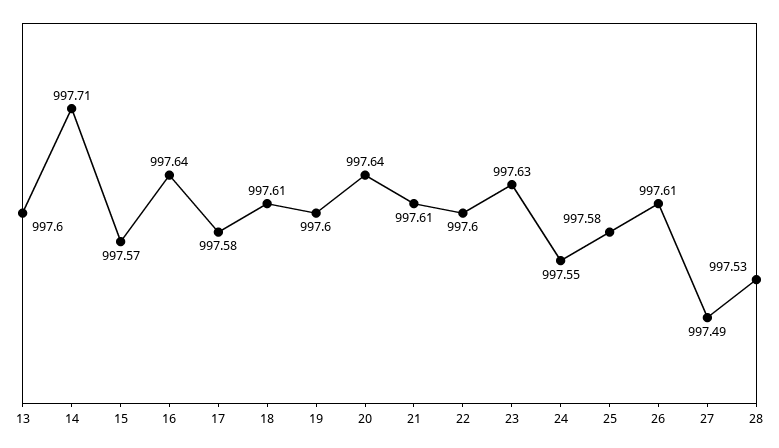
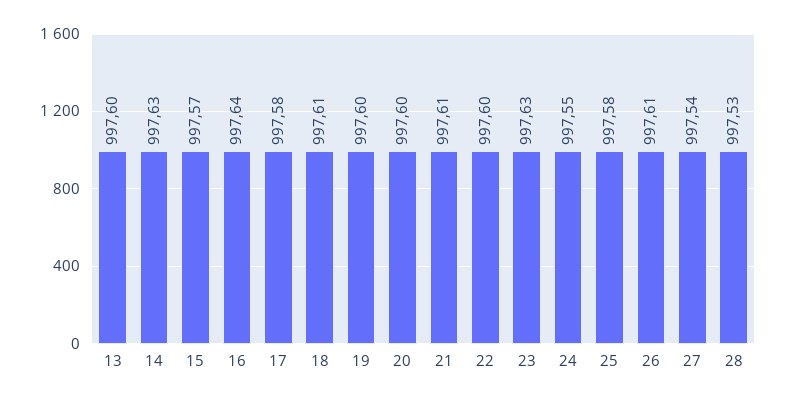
  {
    "13": 997.6,
-   "14": 997.71,
+   "14": 997.63,
    "15": 997.57,
    "16": 997.64,
    "17": 997.58,
    "18": 997.61,
    "19": 997.6,
-   "20": 997.64,
+   "20": 997.6,
    "21": 997.61,
    "22": 997.6,
    "23": 997.63,
    "24": 997.55,
    "25": 997.58,
    "26": 997.61,
-   "27": 997.49,
+   "27": 997.54,
    "28": 997.53
  }

